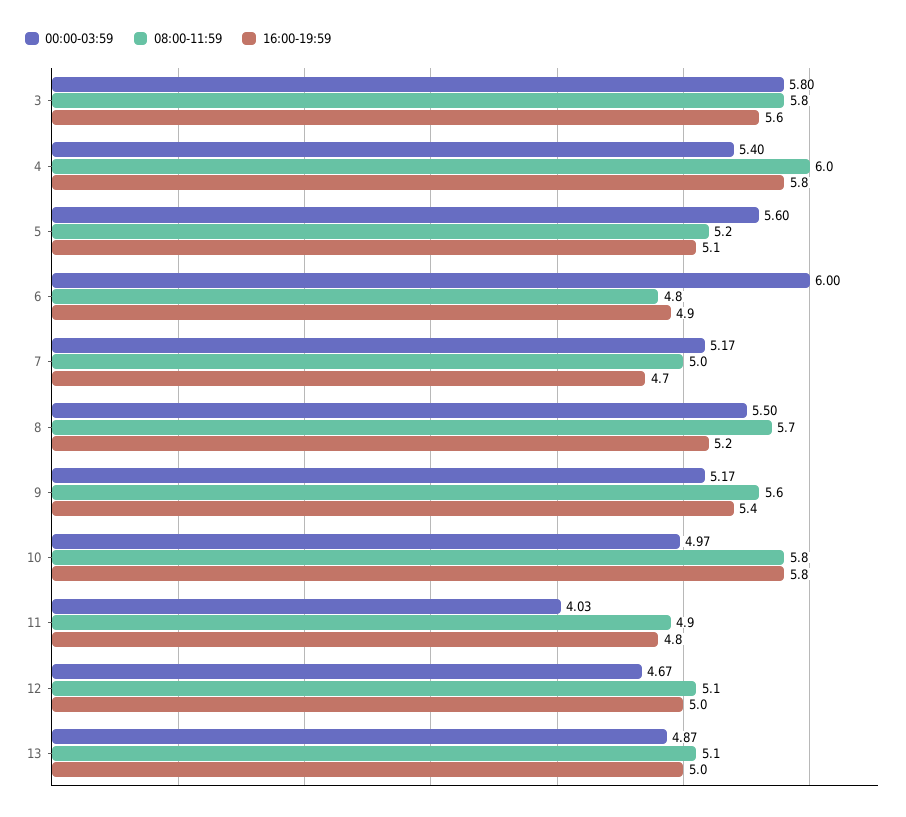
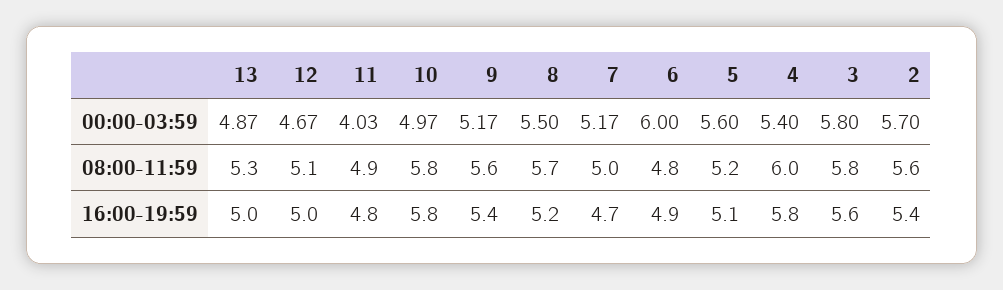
  {
    "00:00-03:59": {
      "3": 5.8,
      "4": 5.4,
      "5": 5.6,
      "6": 6,
      "7": 5.17,
      "8": 5.5,
      "9": 5.17,
      "10": 4.97,
      "11": 4.03,
      "12": 4.67,
-     "13": 4.87
+     "13": 4.87,
+     "2": 5.7
    },
    "08:00-11:59": {
      "3": 5.8,
      "4": 6,
      "5": 5.2,
      "6": 4.8,
      "7": 5,
      "8": 5.7,
      "9": 5.6,
      "10": 5.8,
      "11": 4.9,
      "12": 5.1,
-     "13": 5.1
+     "13": 5.3,
+     "2": 5.6
    },
    "16:00-19:59": {
      "3": 5.6,
      "4": 5.8,
      "5": 5.1,
      "6": 4.9,
      "7": 4.7,
      "8": 5.2,
      "9": 5.4,
      "10": 5.8,
      "11": 4.8,
      "12": 5,
-     "13": 5
+     "13": 5,
+     "2": 5.4
    }
  }

